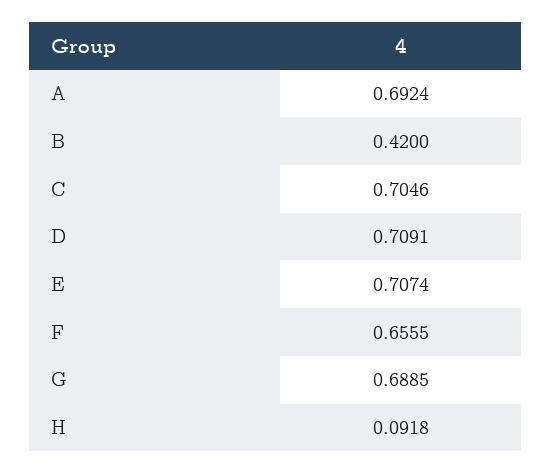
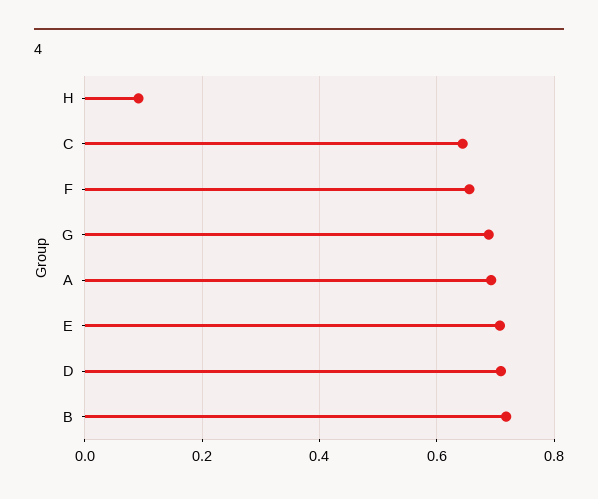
  {
    "A": 0.6924,
-   "B": 0.42,
+   "B": 0.72,
-   "C": 0.7046,
+   "C": 0.64,
    "D": 0.7091,
    "E": 0.7074,
    "F": 0.6555,
    "G": 0.6885,
    "H": 0.0918
  }

